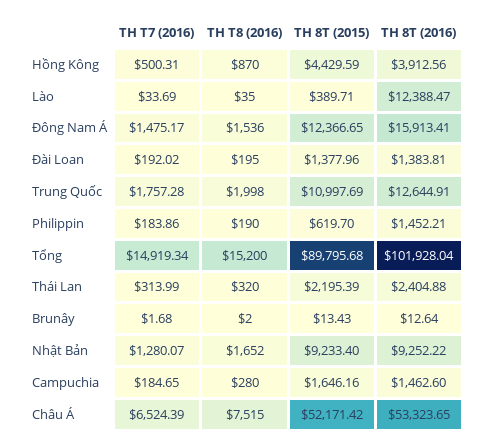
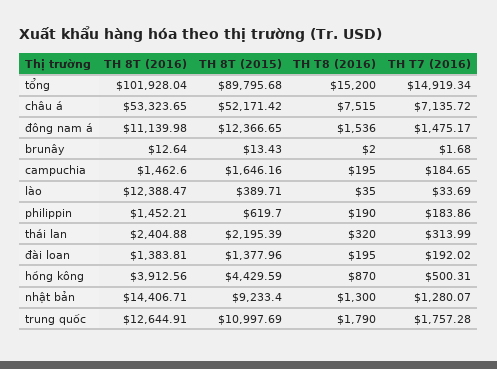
  {
    "TH T7 (2016)": {
      "Hồng Kông": 500.31,
      "Lào": 33.69,
      "Đông Nam Á": 1475.17,
      "Đài Loan": 192.02,
      "Trung Quốc": 1757.28,
      "Philippin": 183.86,
      "Tổng": 14919.34,
      "Thái Lan": 313.99,
      "Brunây": 1.68,
      "Nhật Bản": 1280.07,
      "Campuchia": 184.65,
-     "Châu Á": 6524.39
+     "Châu Á": 7135.72
    },
    "TH T8 (2016)": {
      "Hồng Kông": 870,
      "Lào": 35,
      "Đông Nam Á": 1536,
      "Đài Loan": 195,
-     "Trung Quốc": 1998,
+     "Trung Quốc": 1790,
      "Philippin": 190,
      "Tổng": 15200,
      "Thái Lan": 320,
      "Brunây": 2,
-     "Nhật Bản": 1652,
+     "Nhật Bản": 1300,
-     "Campuchia": 280,
+     "Campuchia": 195,
      "Châu Á": 7515
    },
    "TH 8T (2015)": {
      "Hồng Kông": 4429.59,
      "Lào": 389.71,
      "Đông Nam Á": 12366.65,
      "Đài Loan": 1377.96,
      "Trung Quốc": 10997.69,
      "Philippin": 619.7,
      "Tổng": 89795.68,
      "Thái Lan": 2195.39,
      "Brunây": 13.43,
      "Nhật Bản": 9233.4,
      "Campuchia": 1646.16,
      "Châu Á": 52171.42
    },
    "TH 8T (2016)": {
      "Hồng Kông": 3912.56,
      "Lào": 12388.47,
-     "Đông Nam Á": 15913.41,
+     "Đông Nam Á": 11139.98,
      "Đài Loan": 1383.81,
      "Trung Quốc": 12644.91,
      "Philippin": 1452.21,
      "Tổng": 101928.04,
      "Thái Lan": 2404.88,
      "Brunây": 12.64,
-     "Nhật Bản": 9252.22,
+     "Nhật Bản": 14406.71,
      "Campuchia": 1462.6,
      "Châu Á": 53323.65
    }
  }

